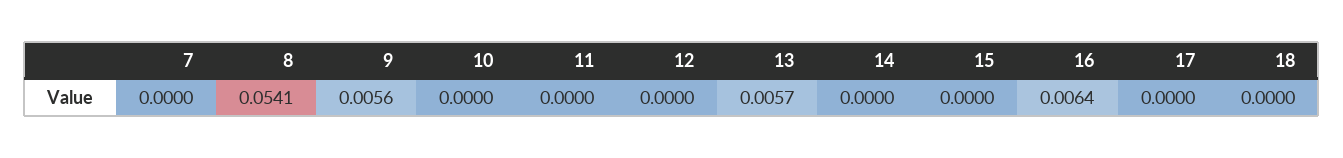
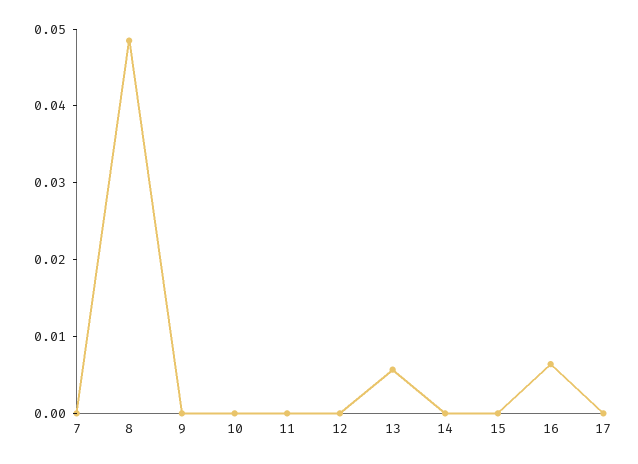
  {
    "7": 0,
-   "8": 0.0541,
+   "8": 0.048,
-   "9": 0.0056,
+   "9": 0,
    "10": 0,
    "11": 0,
    "12": 0,
    "13": 0.0057,
    "14": 0,
    "15": 0,
    "16": 0.0064,
-   "17": 0,
+   "17": 0
-   "18": 0
  }

